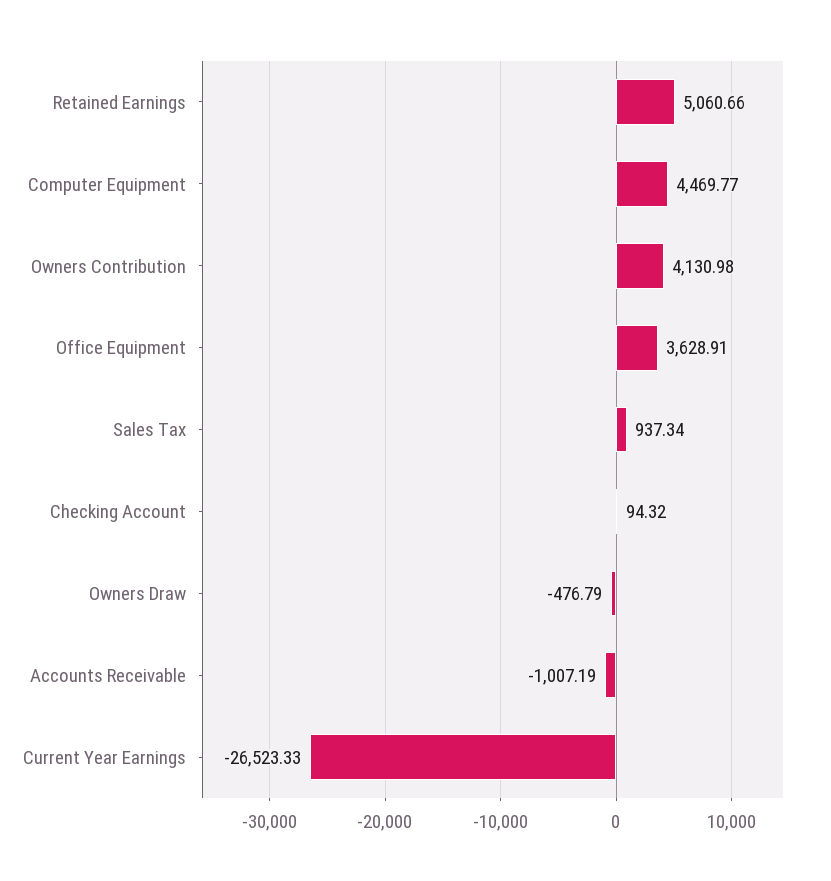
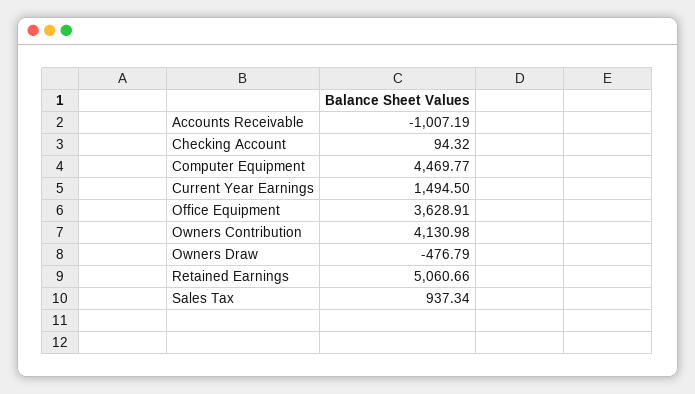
  {
    "Retained Earnings": 5060.66,
    "Computer Equipment": 4469.77,
    "Owners Contribution": 4130.98,
    "Office Equipment": 3628.91,
    "Sales Tax": 937.34,
    "Checking Account": 94.32,
    "Owners Draw": -476.79,
    "Accounts Receivable": -1007.19,
-   "Current Year Earnings": -26523.33
+   "Current Year Earnings": 1494.5
  }

